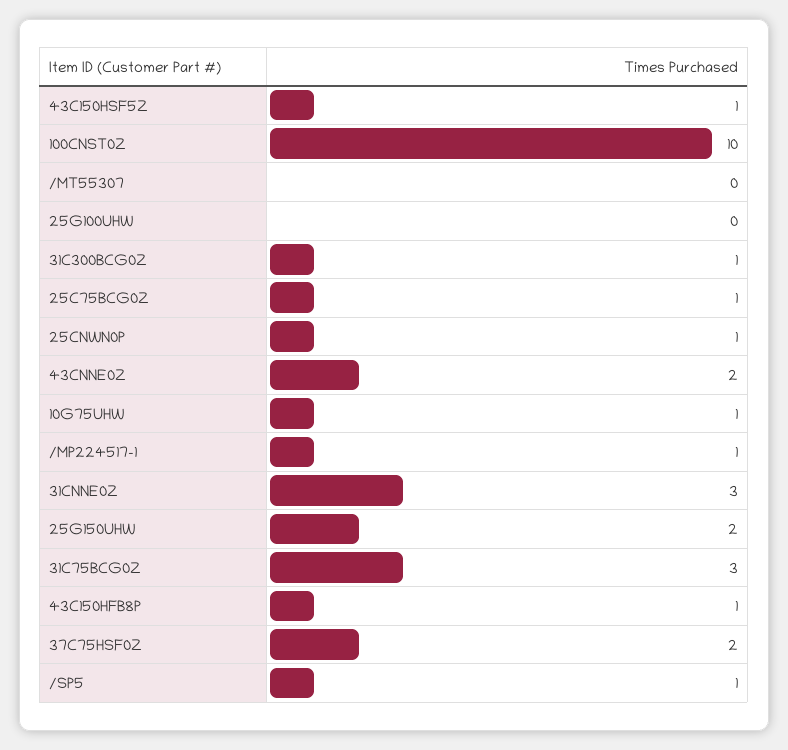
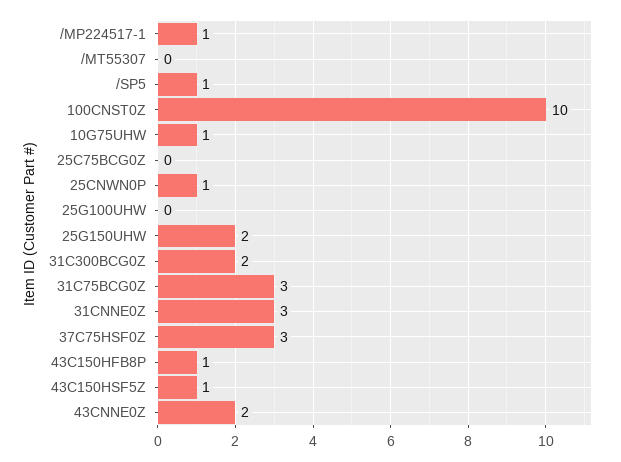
  {
    "43C150HSF5Z": 1,
    "100CNST0Z": 10,
    "/MT55307": 0,
    "25G100UHW": 0,
-   "31C300BCG0Z": 1,
+   "31C300BCG0Z": 2,
-   "25C75BCG0Z": 1,
+   "25C75BCG0Z": 0,
    "25CNWN0P": 1,
    "43CNNE0Z": 2,
    "10G75UHW": 1,
    "/MP224517-1": 1,
    "31CNNE0Z": 3,
    "25G150UHW": 2,
    "31C75BCG0Z": 3,
    "43C150HFB8P": 1,
-   "37C75HSF0Z": 2,
+   "37C75HSF0Z": 3,
    "/SP5": 1
  }

